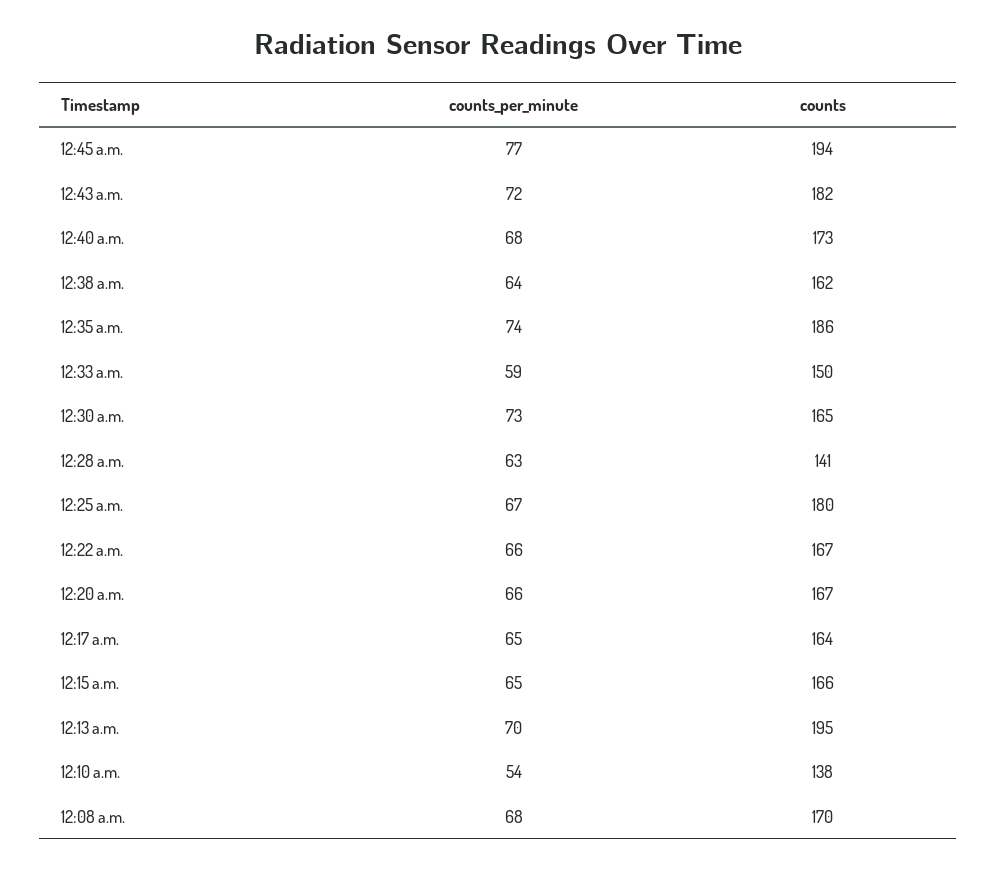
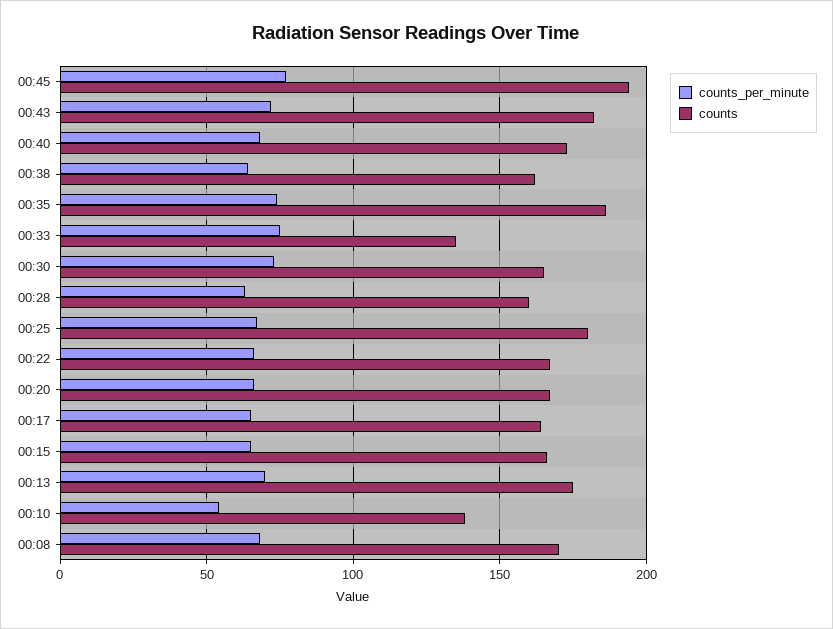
  {
    "counts_per_minute": {
      "12:45 a.m.": 77,
      "12:43 a.m.": 72,
      "12:40 a.m.": 68,
      "12:38 a.m.": 64,
      "12:35 a.m.": 74,
-     "12:33 a.m.": 59,
+     "12:33 a.m.": 75,
      "12:30 a.m.": 73,
      "12:28 a.m.": 63,
      "12:25 a.m.": 67,
      "12:22 a.m.": 66,
      "12:20 a.m.": 66,
      "12:17 a.m.": 65,
      "12:15 a.m.": 65,
      "12:13 a.m.": 70,
      "12:10 a.m.": 54,
      "12:08 a.m.": 68
    },
    "counts": {
      "12:45 a.m.": 194,
      "12:43 a.m.": 182,
      "12:40 a.m.": 173,
      "12:38 a.m.": 162,
      "12:35 a.m.": 186,
-     "12:33 a.m.": 150,
+     "12:33 a.m.": 135,
      "12:30 a.m.": 165,
-     "12:28 a.m.": 141,
+     "12:28 a.m.": 160,
      "12:25 a.m.": 180,
      "12:22 a.m.": 167,
      "12:20 a.m.": 167,
      "12:17 a.m.": 164,
      "12:15 a.m.": 166,
-     "12:13 a.m.": 195,
+     "12:13 a.m.": 175,
      "12:10 a.m.": 138,
      "12:08 a.m.": 170
    }
  }

